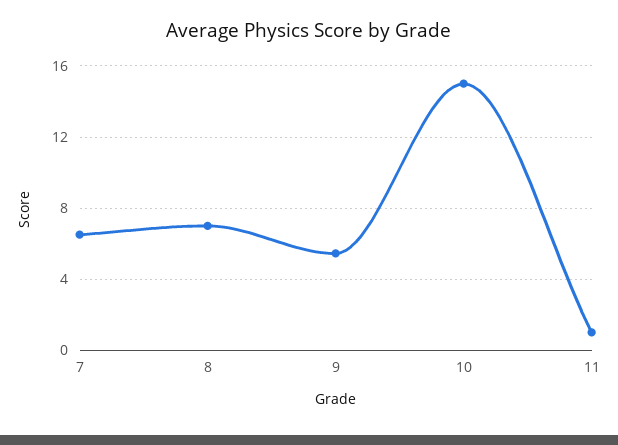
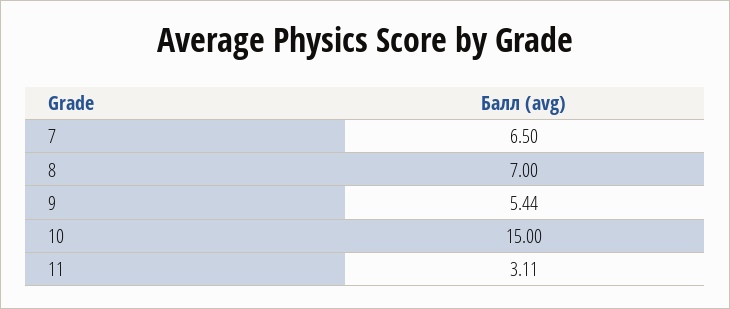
  {
    "7": 6.5,
    "8": 7,
    "9": 5.44,
    "10": 15,
-   "11": 1
+   "11": 3.11
  }

